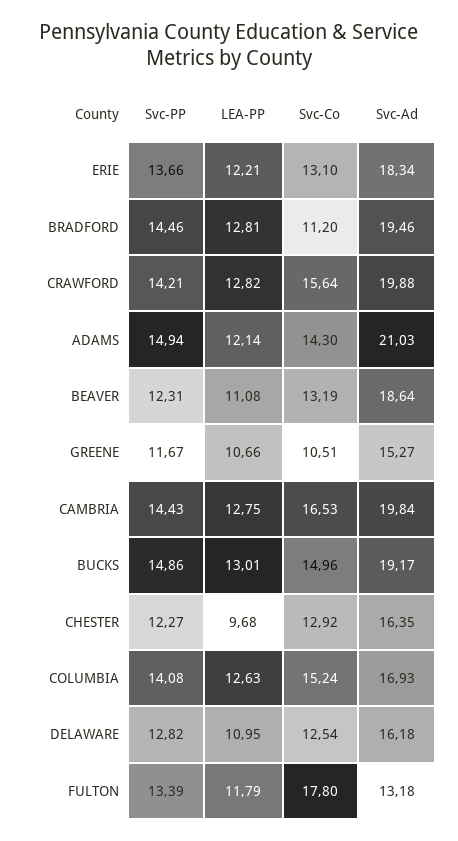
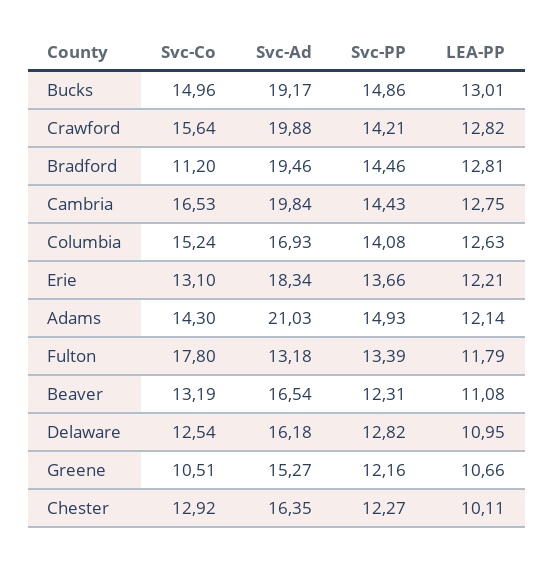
  {
    "Svc-PP": {
      "ERIE": 13.66,
      "BRADFORD": 14.46,
      "CRAWFORD": 14.21,
-     "ADAMS": 14.94,
+     "ADAMS": 14.93,
      "BEAVER": 12.31,
-     "GREENE": 11.67,
+     "GREENE": 12.16,
      "CAMBRIA": 14.43,
      "BUCKS": 14.86,
      "CHESTER": 12.27,
      "COLUMBIA": 14.08,
      "DELAWARE": 12.82,
      "FULTON": 13.39
    },
    "LEA-PP": {
      "ERIE": 12.21,
      "BRADFORD": 12.81,
      "CRAWFORD": 12.82,
      "ADAMS": 12.14,
      "BEAVER": 11.08,
      "GREENE": 10.66,
      "CAMBRIA": 12.75,
      "BUCKS": 13.01,
-     "CHESTER": 9.68,
+     "CHESTER": 10.11,
      "COLUMBIA": 12.63,
      "DELAWARE": 10.95,
      "FULTON": 11.79
    },
    "Svc-Co": {
      "ERIE": 13.1,
      "BRADFORD": 11.2,
      "CRAWFORD": 15.64,
      "ADAMS": 14.3,
      "BEAVER": 13.19,
      "GREENE": 10.51,
      "CAMBRIA": 16.53,
      "BUCKS": 14.96,
      "CHESTER": 12.92,
      "COLUMBIA": 15.24,
      "DELAWARE": 12.54,
      "FULTON": 17.8
    },
    "Svc-Ad": {
      "ERIE": 18.34,
      "BRADFORD": 19.46,
      "CRAWFORD": 19.88,
      "ADAMS": 21.03,
-     "BEAVER": 18.64,
+     "BEAVER": 16.54,
      "GREENE": 15.27,
      "CAMBRIA": 19.84,
      "BUCKS": 19.17,
      "CHESTER": 16.35,
      "COLUMBIA": 16.93,
      "DELAWARE": 16.18,
      "FULTON": 13.18
    }
  }

